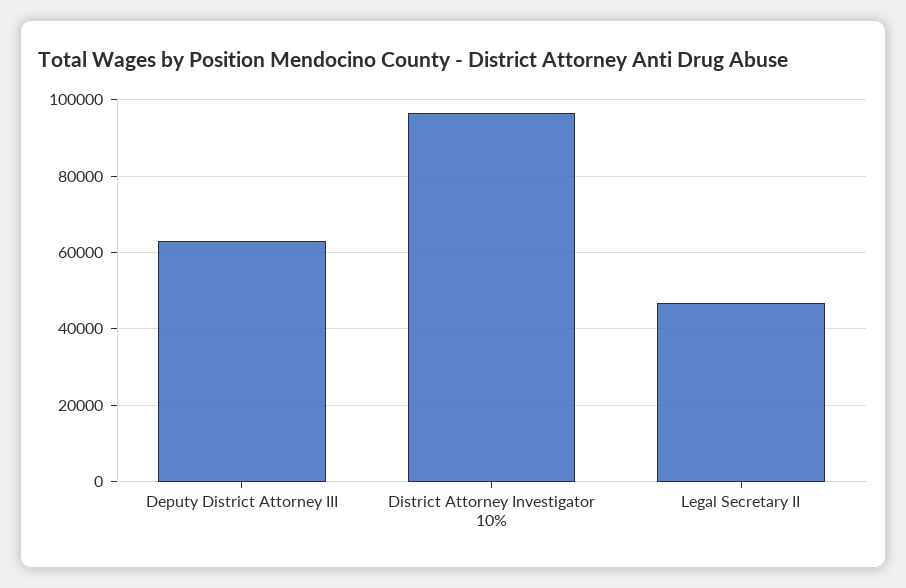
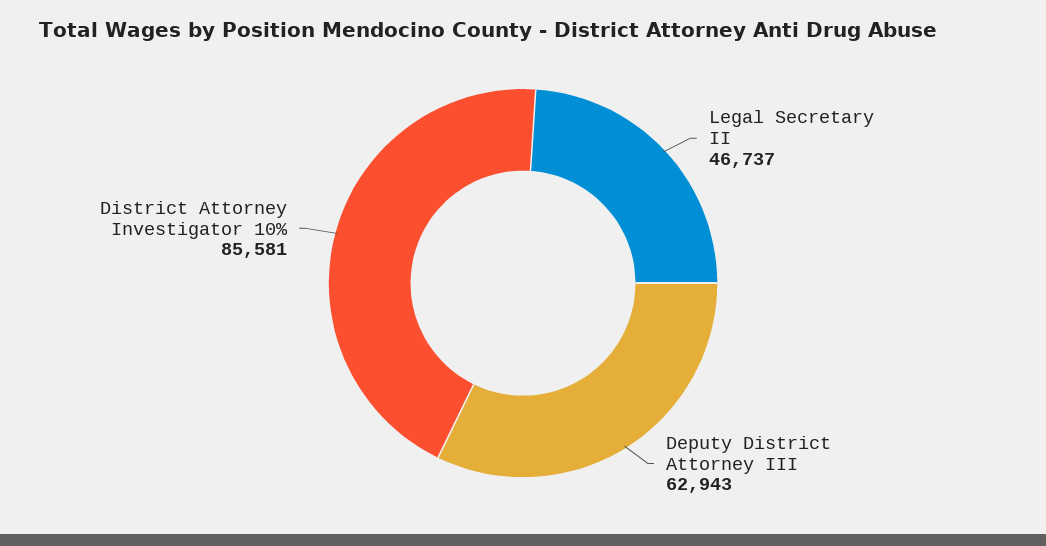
  {
    "Deputy District Attorney III": 62943,
-   "District Attorney Investigator 10%": 96000,
+   "District Attorney Investigator 10%": 85581,
    "Legal Secretary II": 46737
  }

